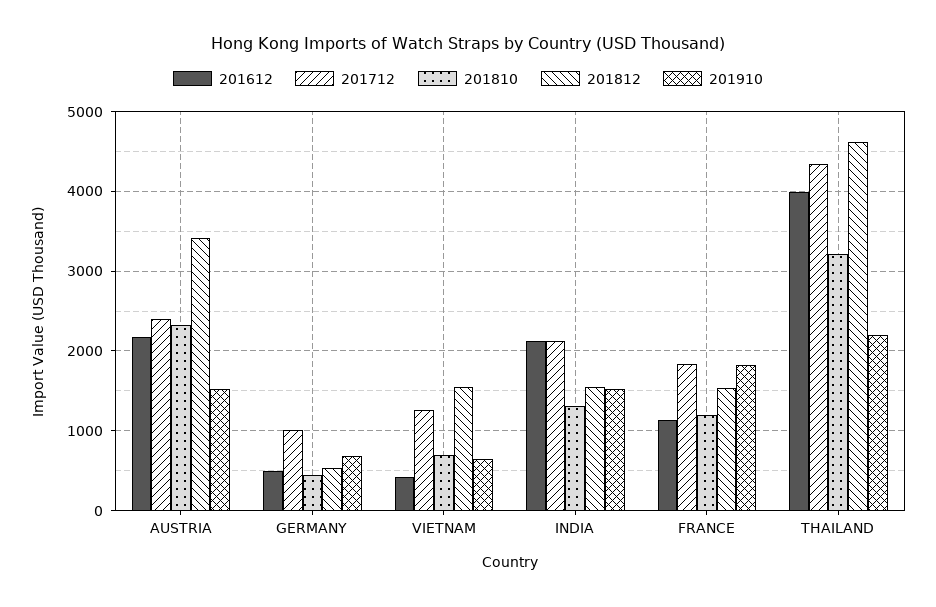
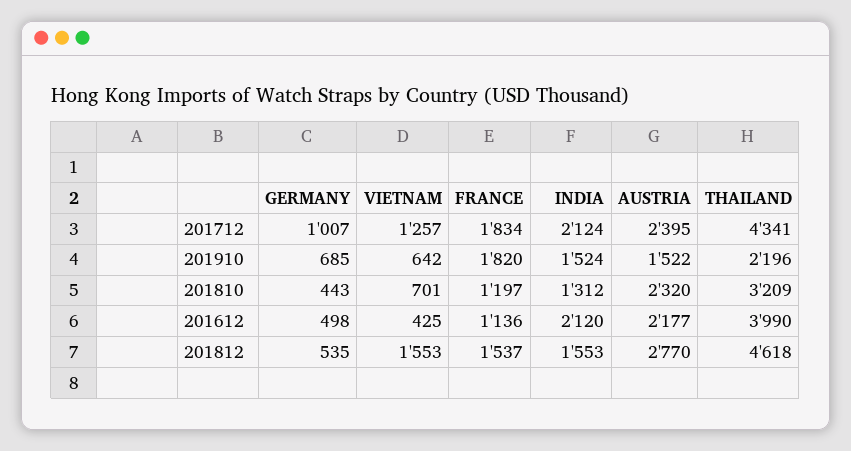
  {
    "201612": {
      "AUSTRIA": 2177,
      "GERMANY": 498,
      "VIETNAM": 425,
      "INDIA": 2120,
      "FRANCE": 1136,
      "THAILAND": 3990
    },
    "201712": {
      "AUSTRIA": 2395,
      "GERMANY": 1007,
      "VIETNAM": 1257,
      "INDIA": 2124,
      "FRANCE": 1834,
      "THAILAND": 4341
    },
    "201810": {
      "AUSTRIA": 2320,
      "GERMANY": 443,
      "VIETNAM": 701,
      "INDIA": 1312,
      "FRANCE": 1197,
      "THAILAND": 3209
    },
    "201812": {
-     "AUSTRIA": 3400,
+     "AUSTRIA": 2770,
      "GERMANY": 535,
      "VIETNAM": 1553,
      "INDIA": 1553,
      "FRANCE": 1537,
      "THAILAND": 4618
    },
    "201910": {
      "AUSTRIA": 1522,
      "GERMANY": 685,
      "VIETNAM": 642,
      "INDIA": 1524,
      "FRANCE": 1820,
      "THAILAND": 2196
    }
  }

